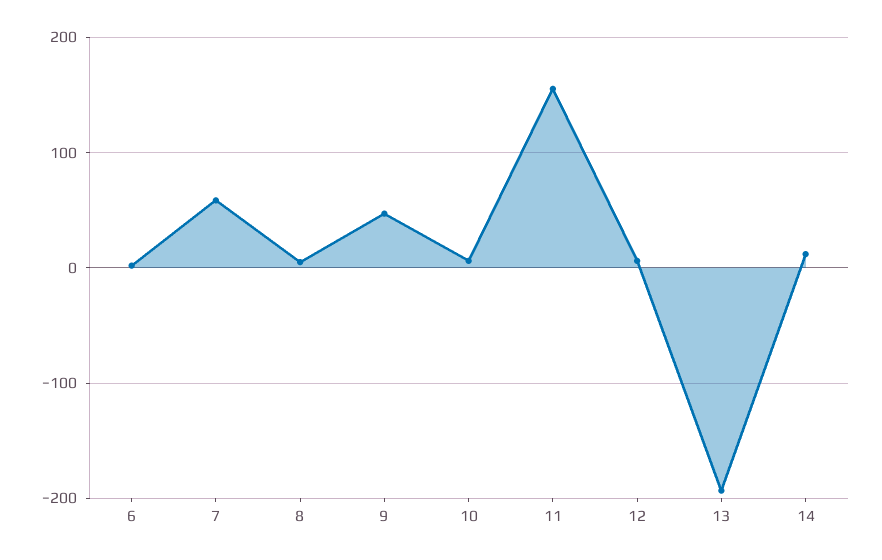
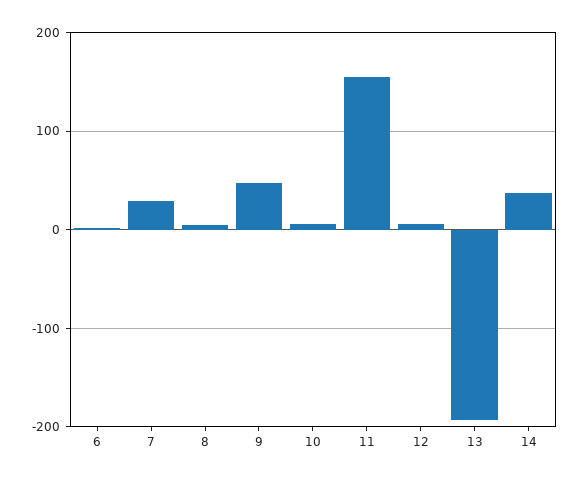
  {
    "6": 0,
-   "7": 60,
+   "7": 30,
    "8": 10,
    "9": 50,
    "10": 10,
    "11": 160,
    "12": 10,
    "13": -190,
-   "14": 10
+   "14": 40
  }

